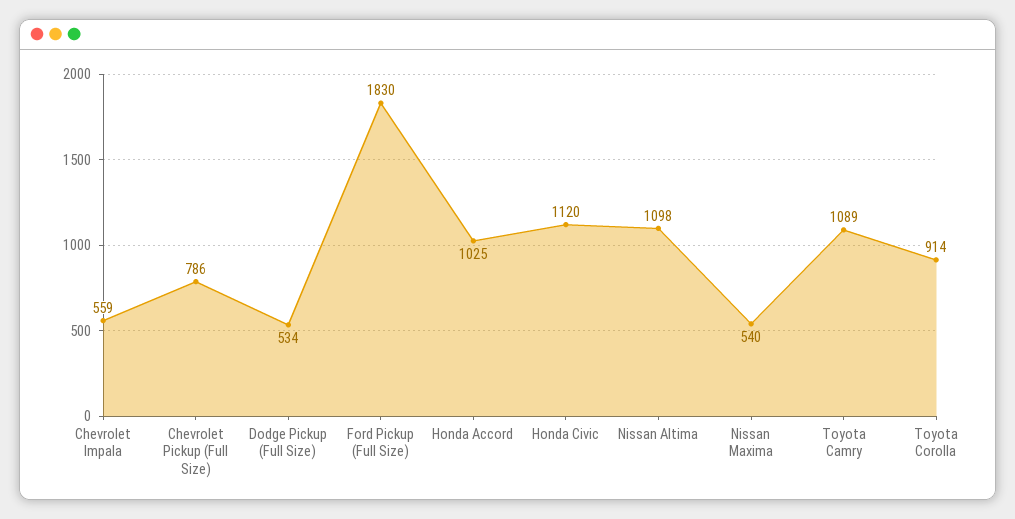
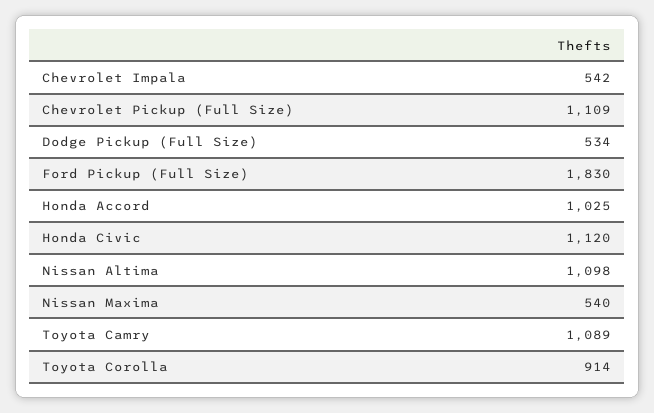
  {
-   "Chevrolet Impala": 559,
+   "Chevrolet Impala": 542,
-   "Chevrolet Pickup (Full Size)": 786,
+   "Chevrolet Pickup (Full Size)": 1109,
    "Dodge Pickup (Full Size)": 534,
    "Ford Pickup (Full Size)": 1830,
    "Honda Accord": 1025,
    "Honda Civic": 1120,
    "Nissan Altima": 1098,
    "Nissan Maxima": 540,
    "Toyota Camry": 1089,
    "Toyota Corolla": 914
  }

